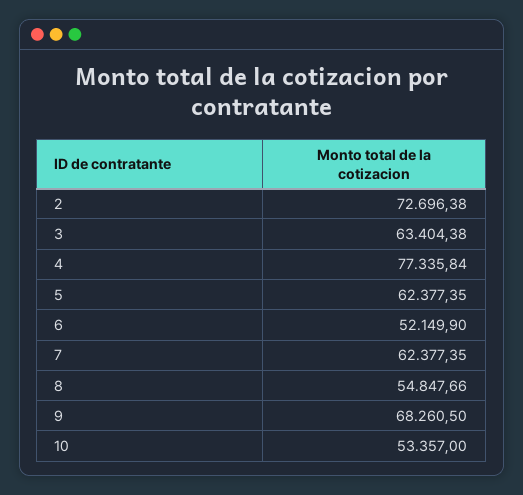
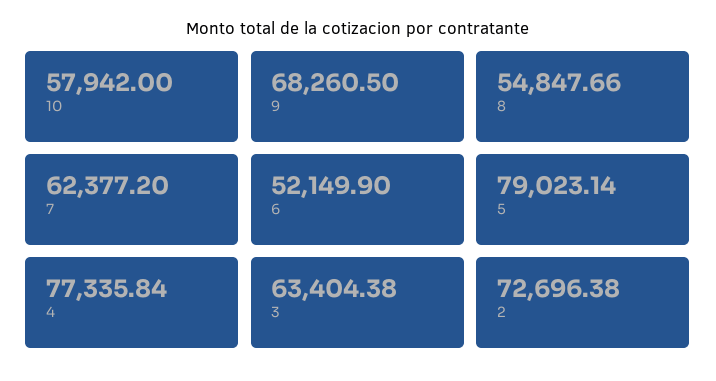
  {
    "2": 72696.38,
    "3": 63404.38,
    "4": 77335.84,
-   "5": 62377.35,
+   "5": 79023.14,
    "6": 52149.9,
-   "7": 62377.35,
+   "7": 62377.2,
    "8": 54847.66,
    "9": 68260.5,
-   "10": 53357
+   "10": 57942
  }

